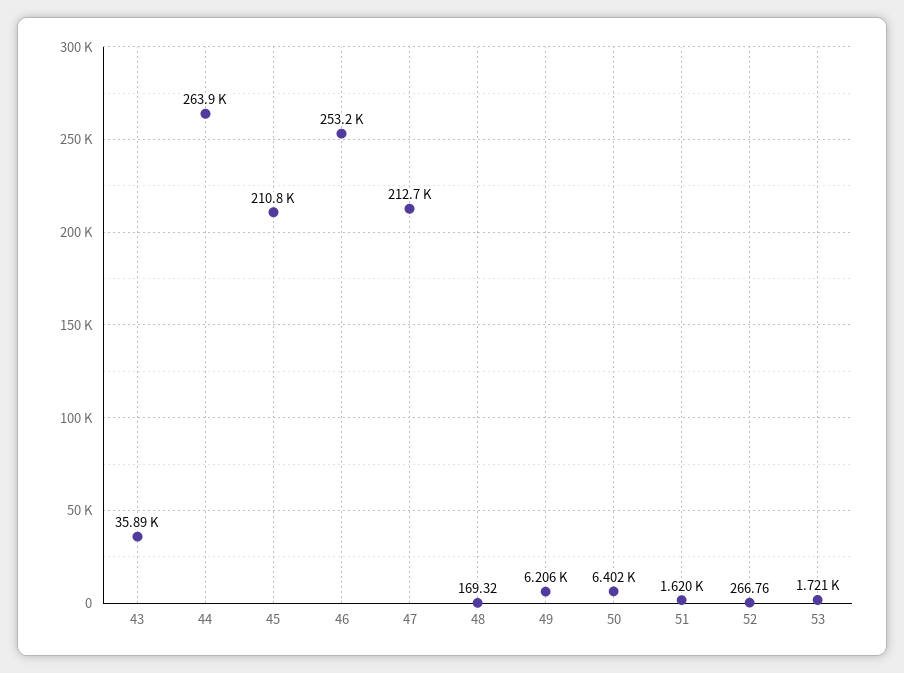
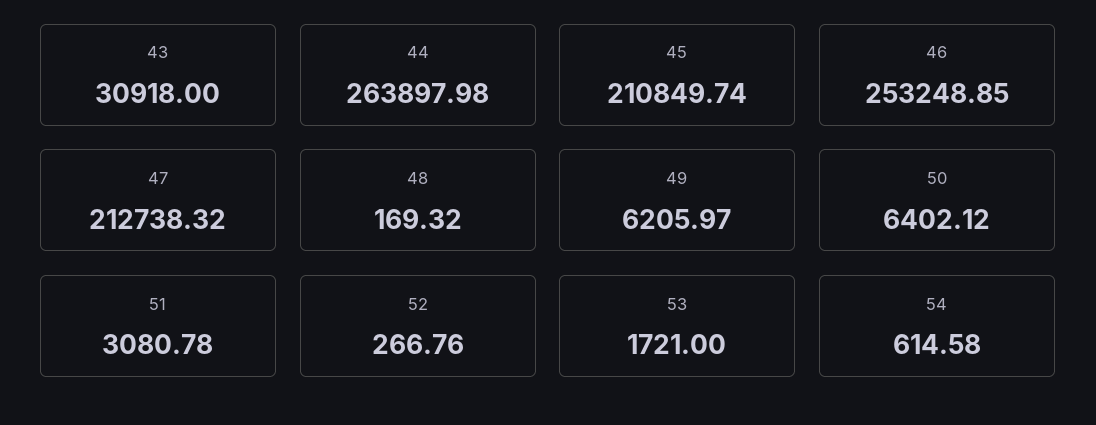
  {
-   "43": 35890,
+   "43": 30918,
    "44": 263897.98,
    "45": 210849.74,
    "46": 253248.85,
    "47": 212738.32,
    "48": 169.32,
    "49": 6205.97,
    "50": 6402.12,
-   "51": 1620,
+   "51": 3080.78,
    "52": 266.76,
-   "53": 1721
+   "53": 1721,
+   "54": 614.58
  }

